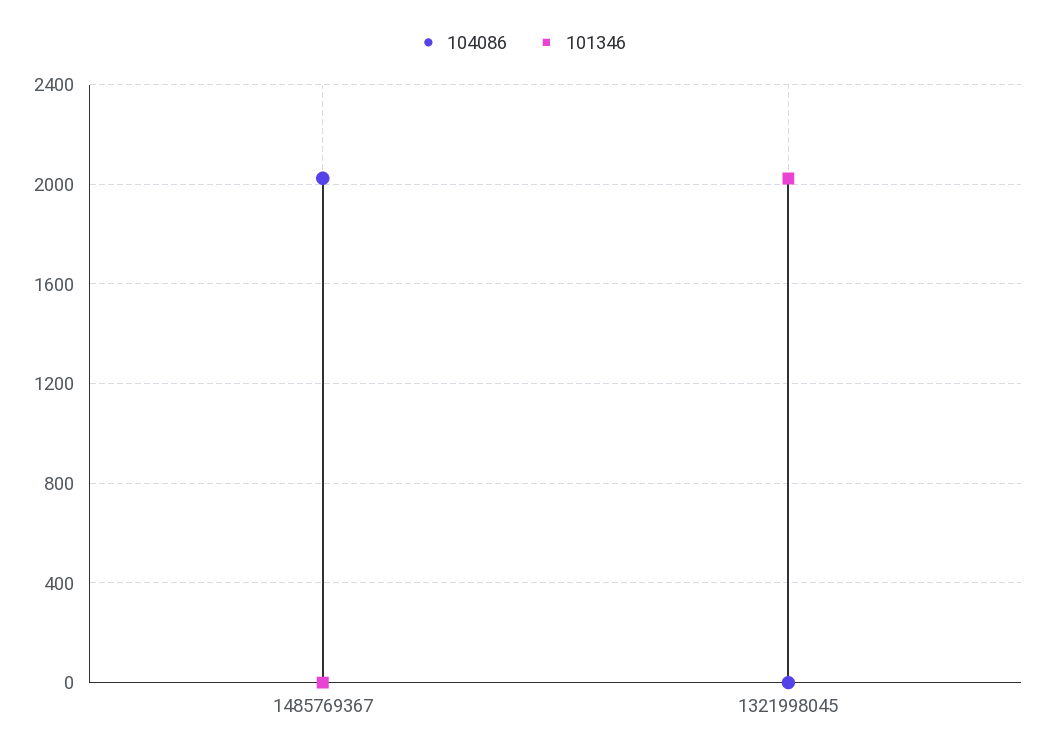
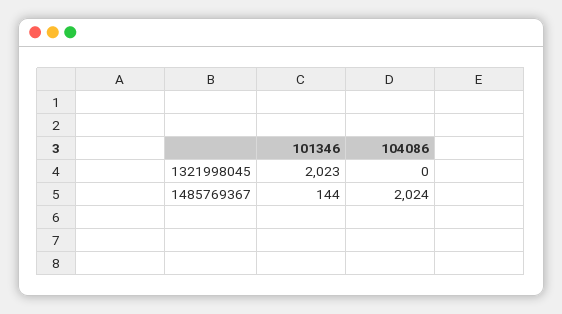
  {
    "104086": {
      "1485769367": 2024,
      "1321998045": 0
    },
    "101346": {
-     "1485769367": 0,
+     "1485769367": 144,
      "1321998045": 2023
    }
  }

